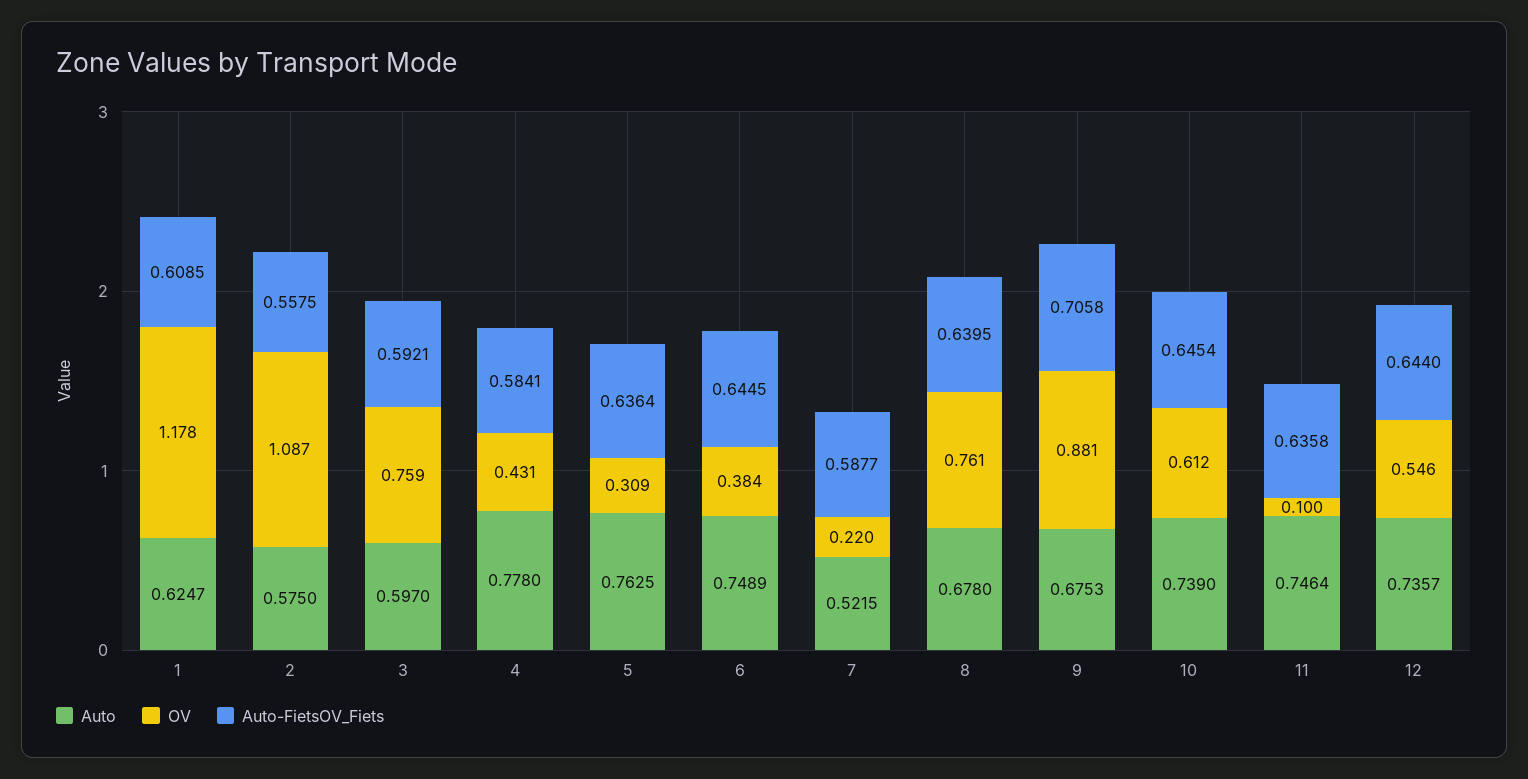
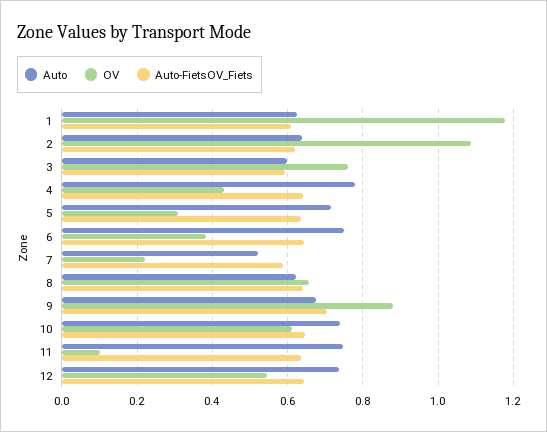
  {
    "Auto": {
      "1": 0.6247,
-     "2": 0.575,
+     "2": 0.64,
      "3": 0.597,
      "4": 0.778,
-     "5": 0.7625,
+     "5": 0.72,
      "6": 0.7489,
      "7": 0.5215,
-     "8": 0.678,
+     "8": 0.62,
      "9": 0.6753,
      "10": 0.739,
      "11": 0.7464,
      "12": 0.7357
    },
    "OV": {
      "1": 1.178,
      "2": 1.087,
      "3": 0.759,
      "4": 0.431,
      "5": 0.309,
      "6": 0.384,
      "7": 0.22,
-     "8": 0.761,
+     "8": 0.66,
      "9": 0.881,
      "10": 0.612,
      "11": 0.1,
      "12": 0.546
    },
    "Auto-FietsOV_Fiets": {
      "1": 0.6085,
-     "2": 0.5575,
+     "2": 0.62,
      "3": 0.5921,
-     "4": 0.5841,
+     "4": 0.64,
      "5": 0.6364,
      "6": 0.6445,
      "7": 0.5877,
      "8": 0.6395,
      "9": 0.7058,
      "10": 0.6454,
      "11": 0.6358,
      "12": 0.644
    }
  }

